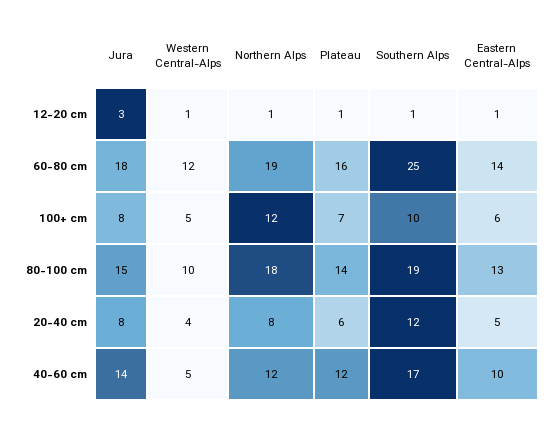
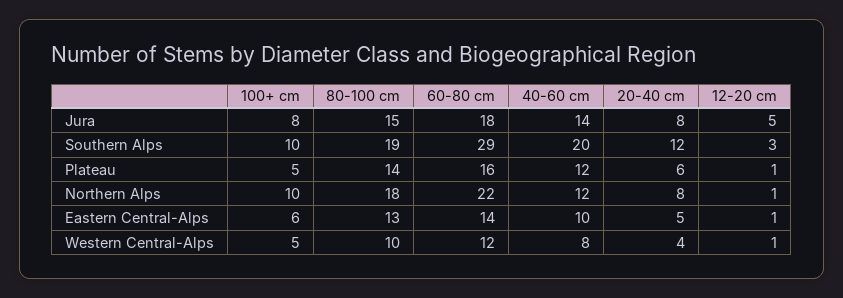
  {
    "Jura": {
-     "12-20 cm": 3,
+     "12-20 cm": 5,
      "60-80 cm": 18,
      "100+ cm": 8,
      "80-100 cm": 15,
      "20-40 cm": 8,
      "40-60 cm": 14
    },
    "Western Central-Alps": {
      "12-20 cm": 1,
      "60-80 cm": 12,
      "100+ cm": 5,
      "80-100 cm": 10,
      "20-40 cm": 4,
-     "40-60 cm": 5
+     "40-60 cm": 8
    },
    "Northern Alps": {
      "12-20 cm": 1,
-     "60-80 cm": 19,
+     "60-80 cm": 22,
-     "100+ cm": 12,
+     "100+ cm": 10,
      "80-100 cm": 18,
      "20-40 cm": 8,
      "40-60 cm": 12
    },
    "Plateau": {
      "12-20 cm": 1,
      "60-80 cm": 16,
-     "100+ cm": 7,
+     "100+ cm": 5,
      "80-100 cm": 14,
      "20-40 cm": 6,
      "40-60 cm": 12
    },
    "Southern Alps": {
-     "12-20 cm": 1,
+     "12-20 cm": 3,
-     "60-80 cm": 25,
+     "60-80 cm": 29,
      "100+ cm": 10,
      "80-100 cm": 19,
      "20-40 cm": 12,
-     "40-60 cm": 17
+     "40-60 cm": 20
    },
    "Eastern Central-Alps": {
      "12-20 cm": 1,
      "60-80 cm": 14,
      "100+ cm": 6,
      "80-100 cm": 13,
      "20-40 cm": 5,
      "40-60 cm": 10
    }
  }

